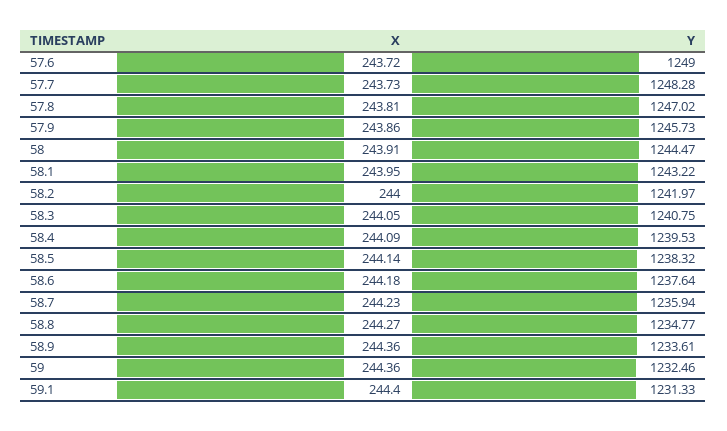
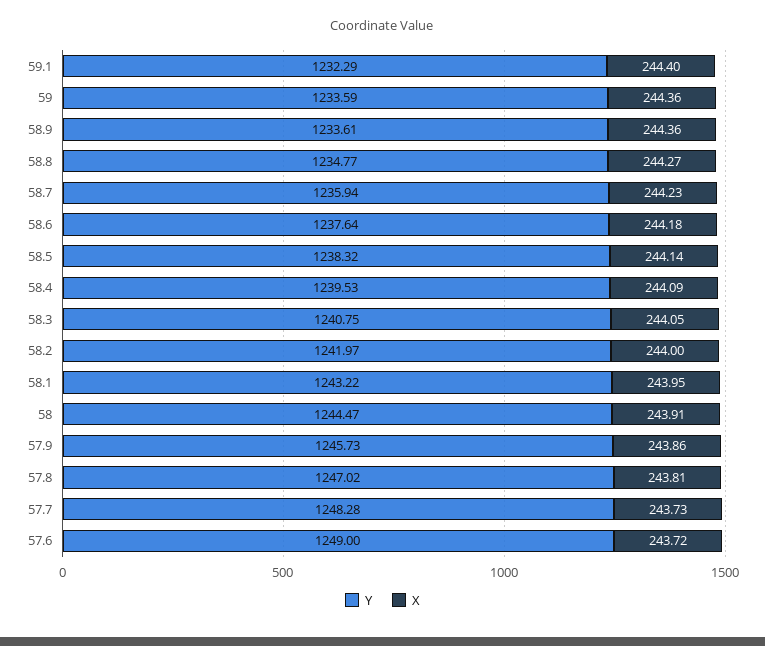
  {
    "X": {
      "57.6": 243.72,
      "57.7": 243.73,
      "57.8": 243.81,
      "57.9": 243.86,
      "58": 243.91,
      "58.1": 243.95,
      "58.2": 244,
      "58.3": 244.05,
      "58.4": 244.09,
      "58.5": 244.14,
      "58.6": 244.18,
      "58.7": 244.23,
      "58.8": 244.27,
      "58.9": 244.36,
      "59": 244.36,
      "59.1": 244.4
    },
    "Y": {
      "57.6": 1249,
      "57.7": 1248.28,
      "57.8": 1247.02,
      "57.9": 1245.73,
      "58": 1244.47,
      "58.1": 1243.22,
      "58.2": 1241.97,
      "58.3": 1240.75,
      "58.4": 1239.53,
      "58.5": 1238.32,
      "58.6": 1237.64,
      "58.7": 1235.94,
      "58.8": 1234.77,
      "58.9": 1233.61,
-     "59": 1232.46,
+     "59": 1233.59,
-     "59.1": 1231.33
+     "59.1": 1232.29
    }
  }

